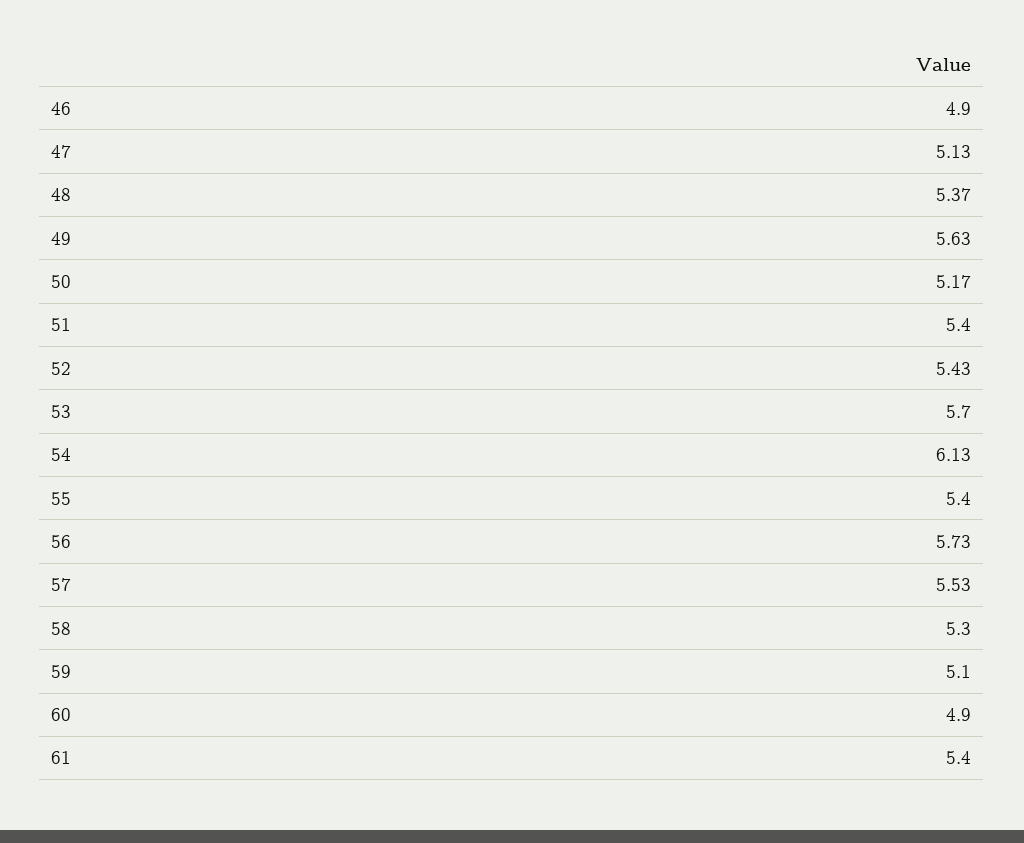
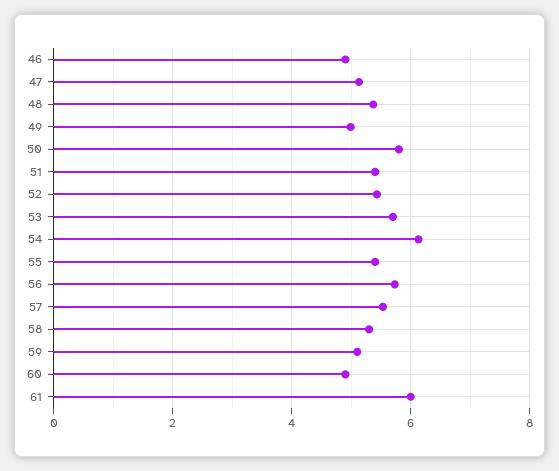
  {
    "46": 4.9,
    "47": 5.13,
    "48": 5.37,
-   "49": 5.63,
+   "49": 5,
-   "50": 5.17,
+   "50": 5.8,
    "51": 5.4,
    "52": 5.43,
    "53": 5.7,
    "54": 6.13,
    "55": 5.4,
    "56": 5.73,
    "57": 5.53,
    "58": 5.3,
    "59": 5.1,
    "60": 4.9,
-   "61": 5.4
+   "61": 6
  }

